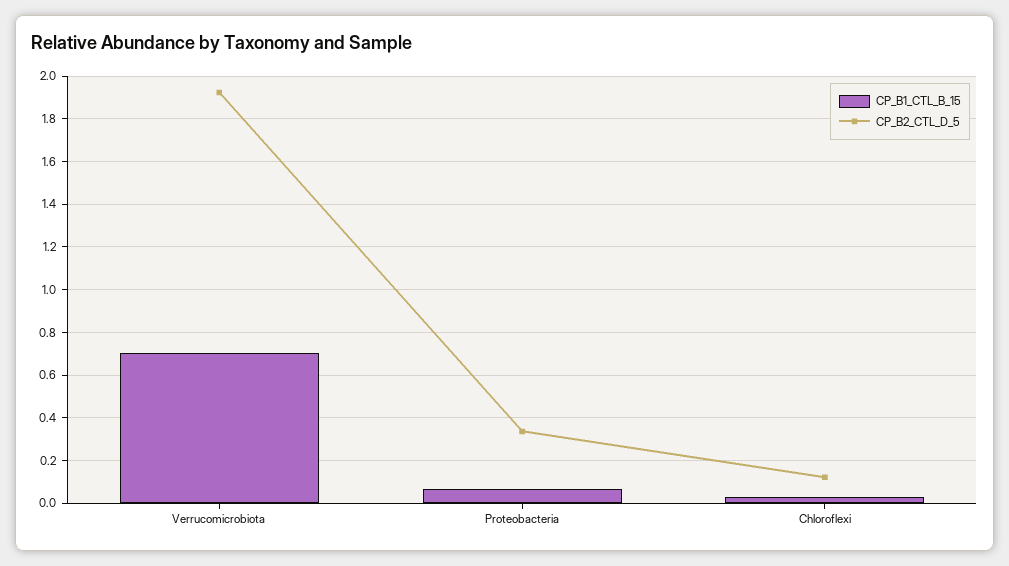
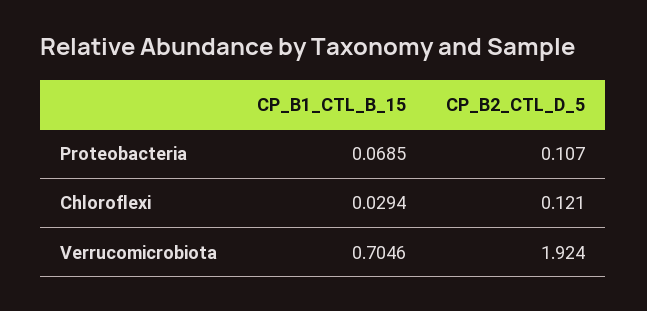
  {
    "CP_B1_CTL_B_15": {
      "Verrucomicrobiota": 0.7046,
      "Proteobacteria": 0.0685,
      "Chloroflexi": 0.0294
    },
    "CP_B2_CTL_D_5": {
      "Verrucomicrobiota": 1.924,
-     "Proteobacteria": 0.35,
+     "Proteobacteria": 0.107,
      "Chloroflexi": 0.121
    }
  }

